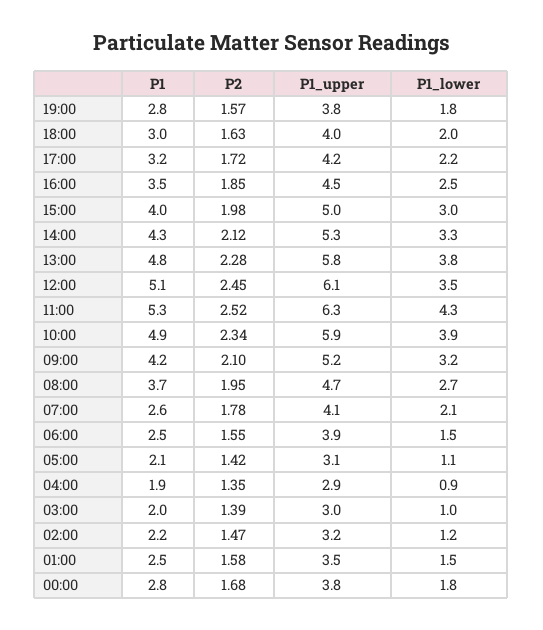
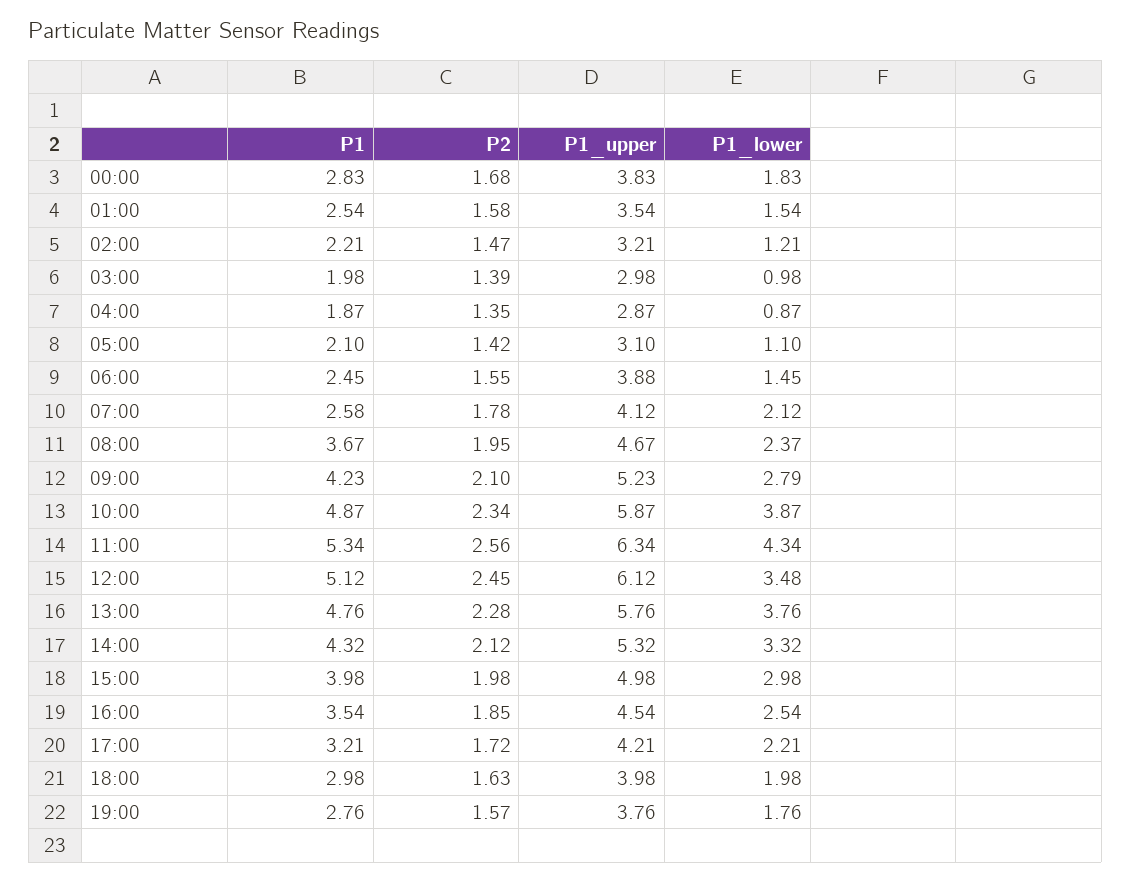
  {
    "P1": {
      "19:00": 2.76,
      "18:00": 2.98,
      "17:00": 3.21,
      "16:00": 3.54,
      "15:00": 3.98,
      "14:00": 4.32,
      "13:00": 4.76,
      "12:00": 5.12,
      "11:00": 5.34,
      "10:00": 4.87,
      "09:00": 4.23,
      "08:00": 3.67,
      "07:00": 2.58,
      "06:00": 2.45,
      "05:00": 2.1,
      "04:00": 1.87,
      "03:00": 1.98,
      "02:00": 2.21,
      "01:00": 2.54,
      "00:00": 2.83
    },
    "P2": {
      "19:00": 1.57,
      "18:00": 1.63,
      "17:00": 1.72,
      "16:00": 1.85,
      "15:00": 1.98,
      "14:00": 2.12,
      "13:00": 2.28,
      "12:00": 2.45,
-     "11:00": 2.52,
+     "11:00": 2.56,
      "10:00": 2.34,
      "09:00": 2.1,
      "08:00": 1.95,
      "07:00": 1.78,
      "06:00": 1.55,
      "05:00": 1.42,
      "04:00": 1.35,
      "03:00": 1.39,
      "02:00": 1.47,
      "01:00": 1.58,
      "00:00": 1.68
    },
    "P1_upper": {
      "19:00": 3.76,
      "18:00": 3.98,
      "17:00": 4.21,
      "16:00": 4.54,
      "15:00": 4.98,
      "14:00": 5.32,
      "13:00": 5.76,
      "12:00": 6.12,
      "11:00": 6.34,
      "10:00": 5.87,
      "09:00": 5.23,
      "08:00": 4.67,
      "07:00": 4.12,
      "06:00": 3.88,
      "05:00": 3.1,
      "04:00": 2.87,
      "03:00": 2.98,
      "02:00": 3.21,
      "01:00": 3.54,
      "00:00": 3.83
    },
    "P1_lower": {
      "19:00": 1.76,
      "18:00": 1.98,
      "17:00": 2.21,
      "16:00": 2.54,
      "15:00": 2.98,
      "14:00": 3.32,
      "13:00": 3.76,
      "12:00": 3.48,
      "11:00": 4.34,
      "10:00": 3.87,
-     "09:00": 3.2,
+     "09:00": 2.79,
-     "08:00": 2.7,
+     "08:00": 2.37,
      "07:00": 2.12,
      "06:00": 1.45,
      "05:00": 1.1,
      "04:00": 0.87,
      "03:00": 0.98,
      "02:00": 1.21,
      "01:00": 1.54,
      "00:00": 1.83
    }
  }

